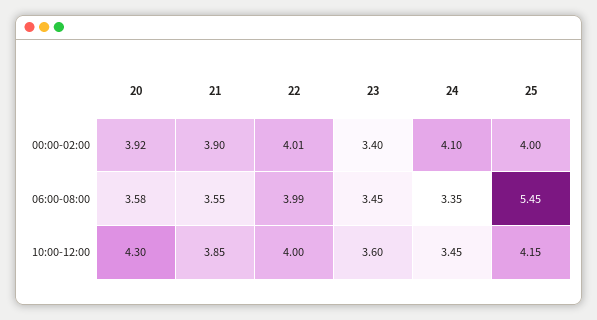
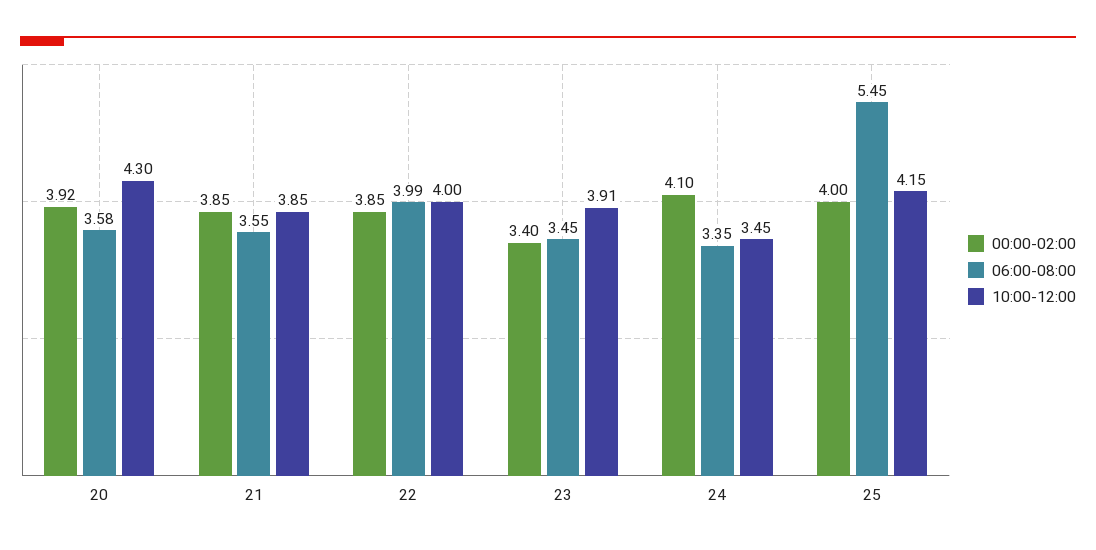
  {
    "00:00-02:00": {
      "20": 3.92,
-     "21": 3.9,
+     "21": 3.85,
-     "22": 4.01,
+     "22": 3.85,
      "23": 3.4,
      "24": 4.1,
      "25": 4
    },
    "06:00-08:00": {
      "20": 3.58,
      "21": 3.55,
      "22": 3.99,
      "23": 3.45,
      "24": 3.35,
      "25": 5.45
    },
    "10:00-12:00": {
      "20": 4.3,
      "21": 3.85,
      "22": 4,
-     "23": 3.6,
+     "23": 3.91,
      "24": 3.45,
      "25": 4.15
    }
  }

